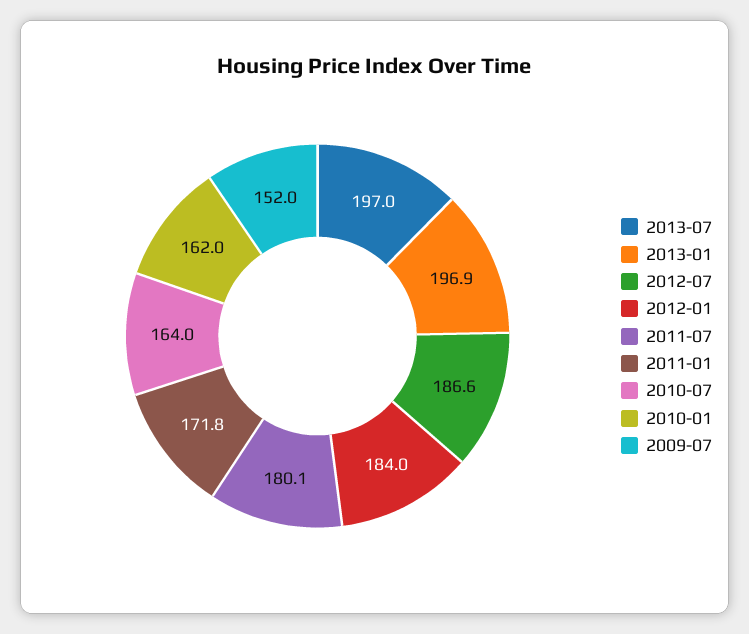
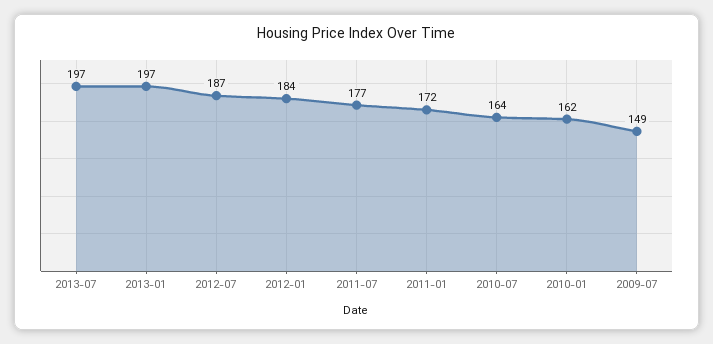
  {
    "2013-07": 197,
    "2013-01": 196.9,
    "2012-07": 186.6,
    "2012-01": 184,
-   "2011-07": 180.1,
+   "2011-07": 177,
    "2011-01": 171.8,
    "2010-07": 164,
    "2010-01": 162,
-   "2009-07": 152
+   "2009-07": 149
  }

